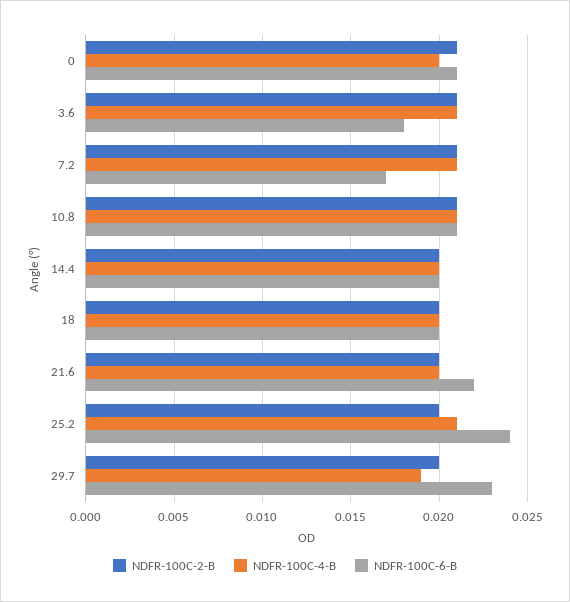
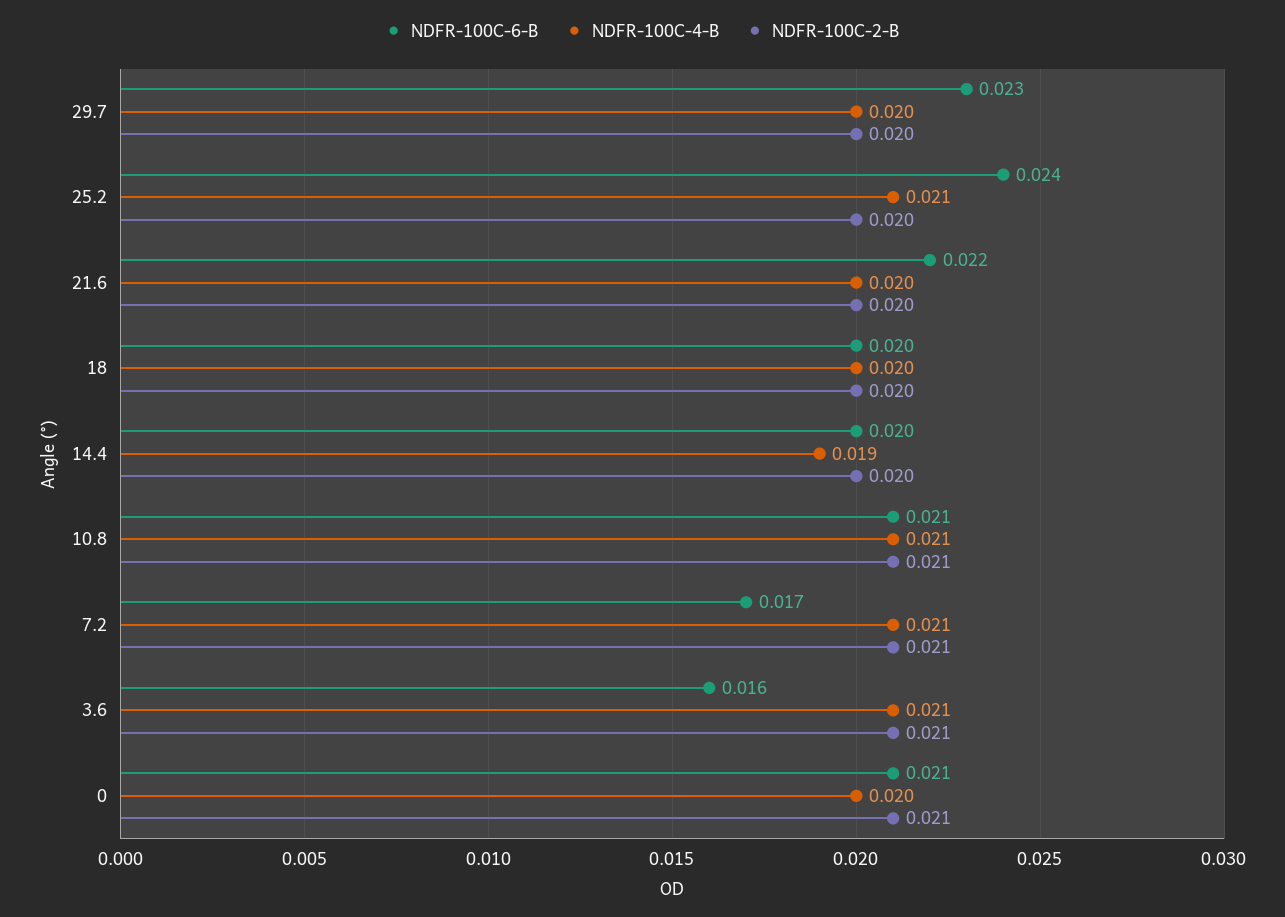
  {
    "NDFR-100C-2-B": {
      "0": 0.021,
      "3.6": 0.021,
      "7.2": 0.021,
      "10.8": 0.021,
      "14.4": 0.02,
      "18": 0.02,
      "21.6": 0.02,
      "25.2": 0.02,
      "29.7": 0.02
    },
    "NDFR-100C-4-B": {
      "0": 0.02,
      "3.6": 0.021,
      "7.2": 0.021,
      "10.8": 0.021,
-     "14.4": 0.02,
+     "14.4": 0.019,
      "18": 0.02,
      "21.6": 0.02,
      "25.2": 0.021,
-     "29.7": 0.019
+     "29.7": 0.02
    },
    "NDFR-100C-6-B": {
      "0": 0.021,
-     "3.6": 0.018,
+     "3.6": 0.016,
      "7.2": 0.017,
      "10.8": 0.021,
      "14.4": 0.02,
      "18": 0.02,
      "21.6": 0.022,
      "25.2": 0.024,
      "29.7": 0.023
    }
  }

